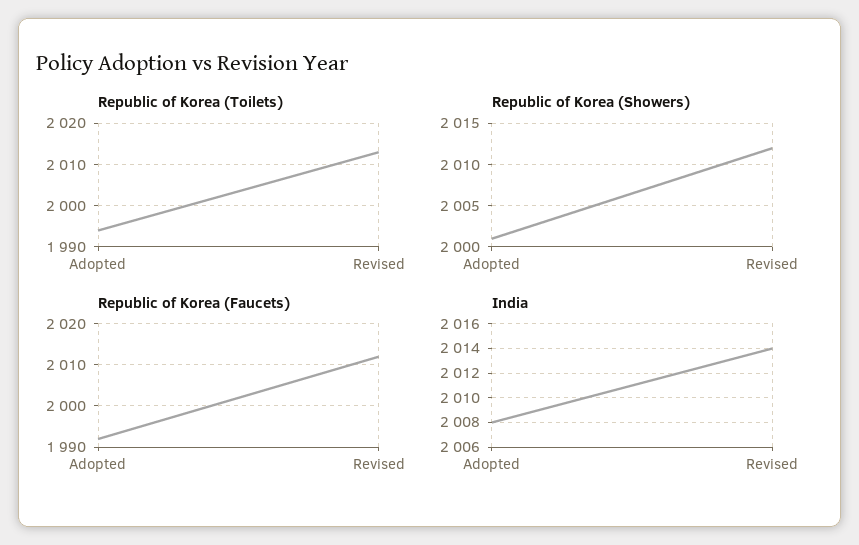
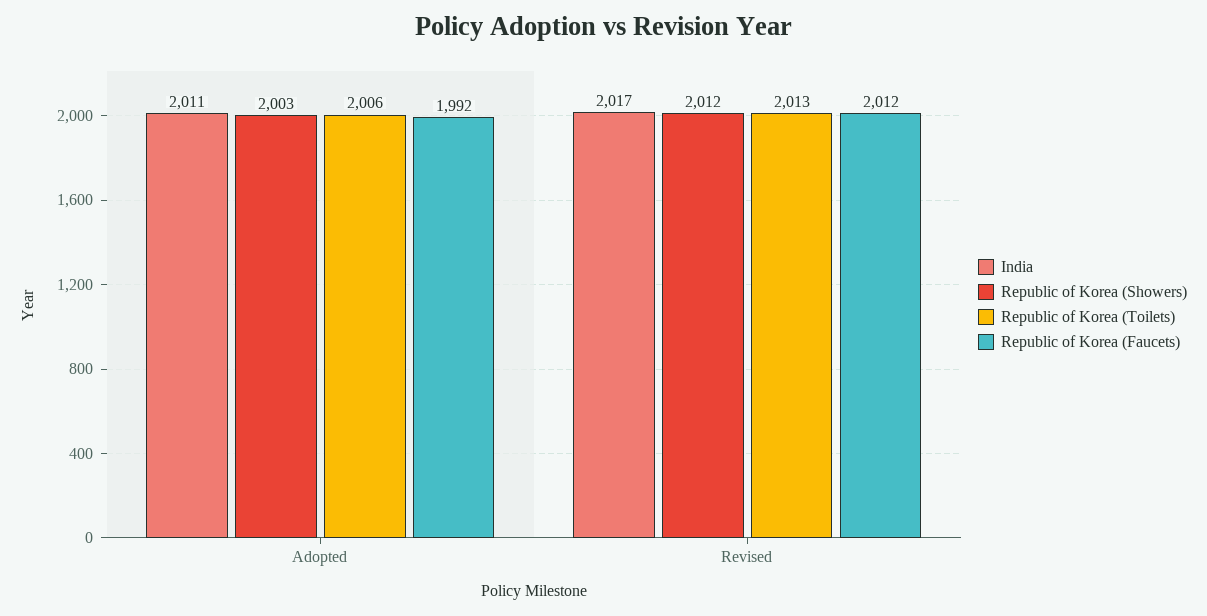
  {
    "Republic of Korea (Toilets)": {
-     "Adopted": 1995,
+     "Adopted": 2006,
      "Revised": 2013
    },
    "Republic of Korea (Showers)": {
-     "Adopted": 2001,
+     "Adopted": 2003,
      "Revised": 2012
    },
    "Republic of Korea (Faucets)": {
      "Adopted": 1992,
      "Revised": 2012
    },
    "India": {
-     "Adopted": 2008,
+     "Adopted": 2011,
-     "Revised": 2014
+     "Revised": 2017
    }
  }

